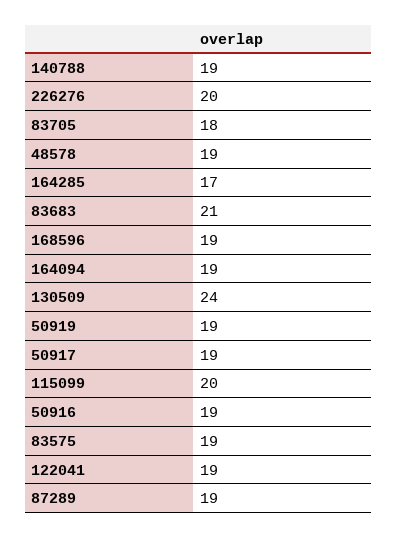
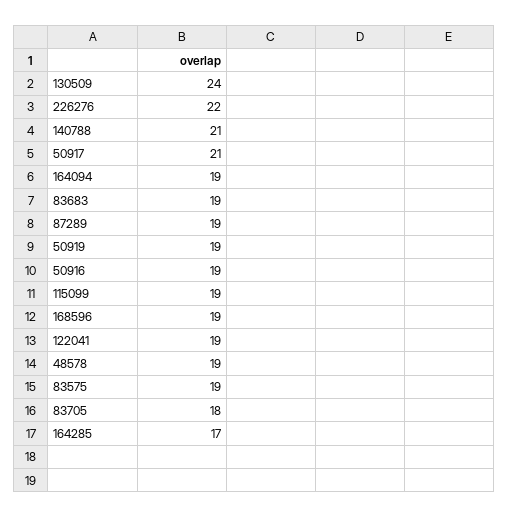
  {
-   "140788": 19,
+   "140788": 21,
-   "226276": 20,
+   "226276": 22,
    "83705": 18,
    "48578": 19,
    "164285": 17,
-   "83683": 21,
+   "83683": 19,
    "168596": 19,
    "164094": 19,
    "130509": 24,
    "50919": 19,
-   "50917": 19,
+   "50917": 21,
-   "115099": 20,
+   "115099": 19,
    "50916": 19,
    "83575": 19,
    "122041": 19,
    "87289": 19
  }

